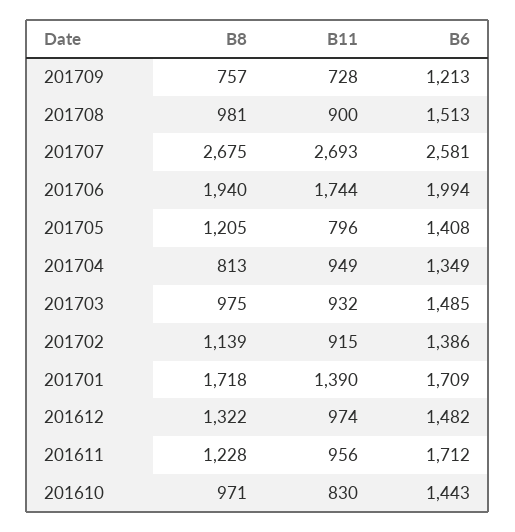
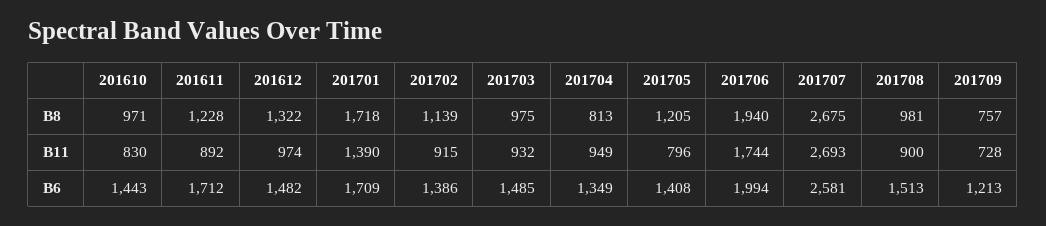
  {
    "B8": {
      "201709": 757,
      "201708": 981,
      "201707": 2675,
      "201706": 1940,
      "201705": 1205,
      "201704": 813,
      "201703": 975,
      "201702": 1139,
      "201701": 1718,
      "201612": 1322,
      "201611": 1228,
      "201610": 971
    },
    "B11": {
      "201709": 728,
      "201708": 900,
      "201707": 2693,
      "201706": 1744,
      "201705": 796,
      "201704": 949,
      "201703": 932,
      "201702": 915,
      "201701": 1390,
      "201612": 974,
-     "201611": 956,
+     "201611": 892,
      "201610": 830
    },
    "B6": {
      "201709": 1213,
      "201708": 1513,
      "201707": 2581,
      "201706": 1994,
      "201705": 1408,
      "201704": 1349,
      "201703": 1485,
      "201702": 1386,
      "201701": 1709,
      "201612": 1482,
      "201611": 1712,
      "201610": 1443
    }
  }

